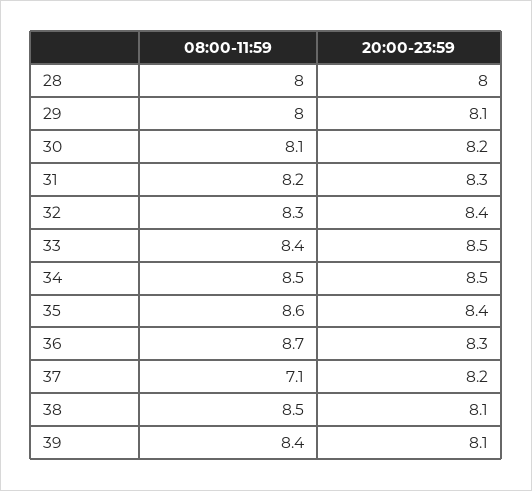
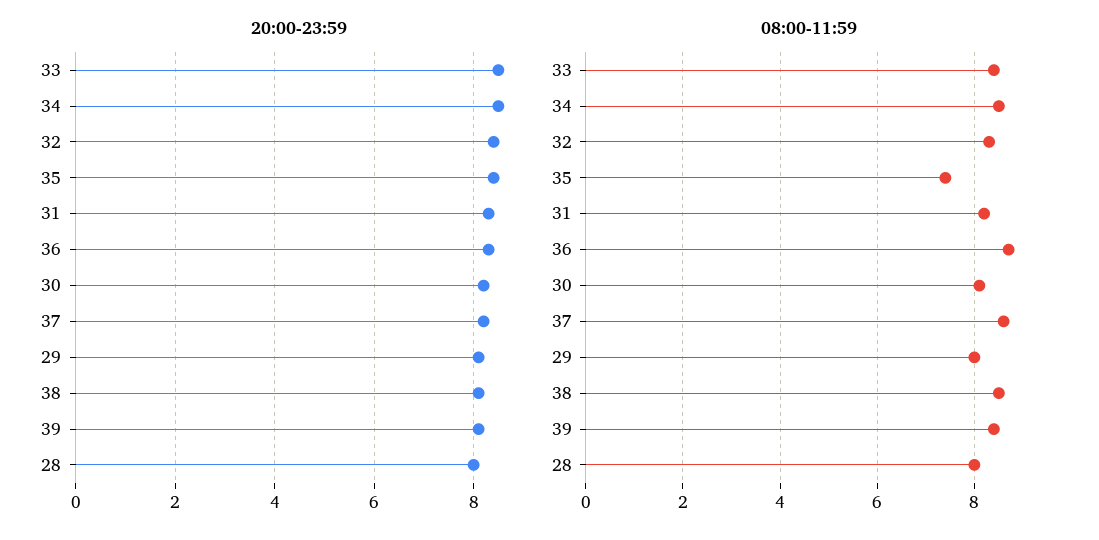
  {
    "08:00-11:59": {
      "28": 8,
      "29": 8,
      "30": 8.1,
      "31": 8.2,
      "32": 8.3,
      "33": 8.4,
      "34": 8.5,
-     "35": 8.6,
+     "35": 7.5,
      "36": 8.7,
-     "37": 7.1,
+     "37": 8.5,
      "38": 8.5,
      "39": 8.4
    },
    "20:00-23:59": {
      "28": 8,
      "29": 8.1,
      "30": 8.2,
      "31": 8.3,
      "32": 8.4,
      "33": 8.5,
      "34": 8.5,
      "35": 8.4,
      "36": 8.3,
      "37": 8.2,
      "38": 8.1,
      "39": 8.1
    }
  }

